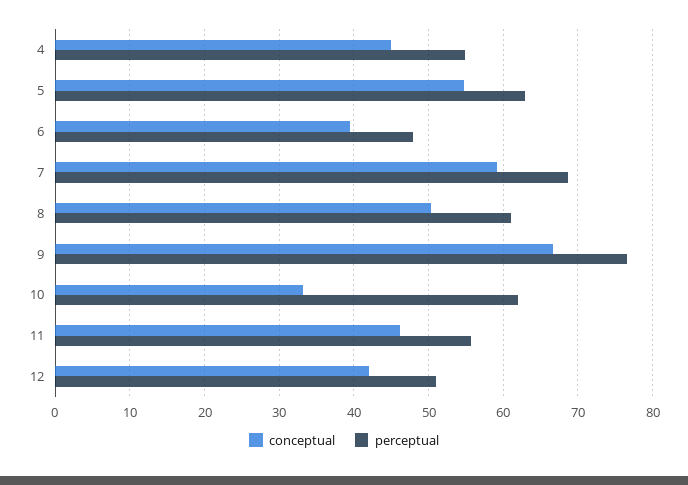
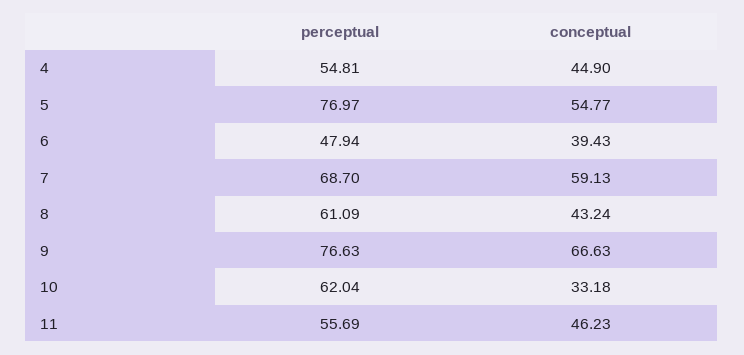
  {
    "conceptual": {
      "4": 44.9,
      "5": 54.77,
      "6": 39.43,
      "7": 59.13,
-     "8": 50,
+     "8": 43.24,
      "9": 66.63,
      "10": 33.18,
-     "11": 46.23,
+     "11": 46.23
-     "12": 42
    },
    "perceptual": {
      "4": 54.81,
-     "5": 63,
+     "5": 76.97,
      "6": 47.94,
      "7": 68.7,
      "8": 61.09,
      "9": 76.63,
      "10": 62.04,
-     "11": 55.69,
+     "11": 55.69
-     "12": 51
    }
  }

